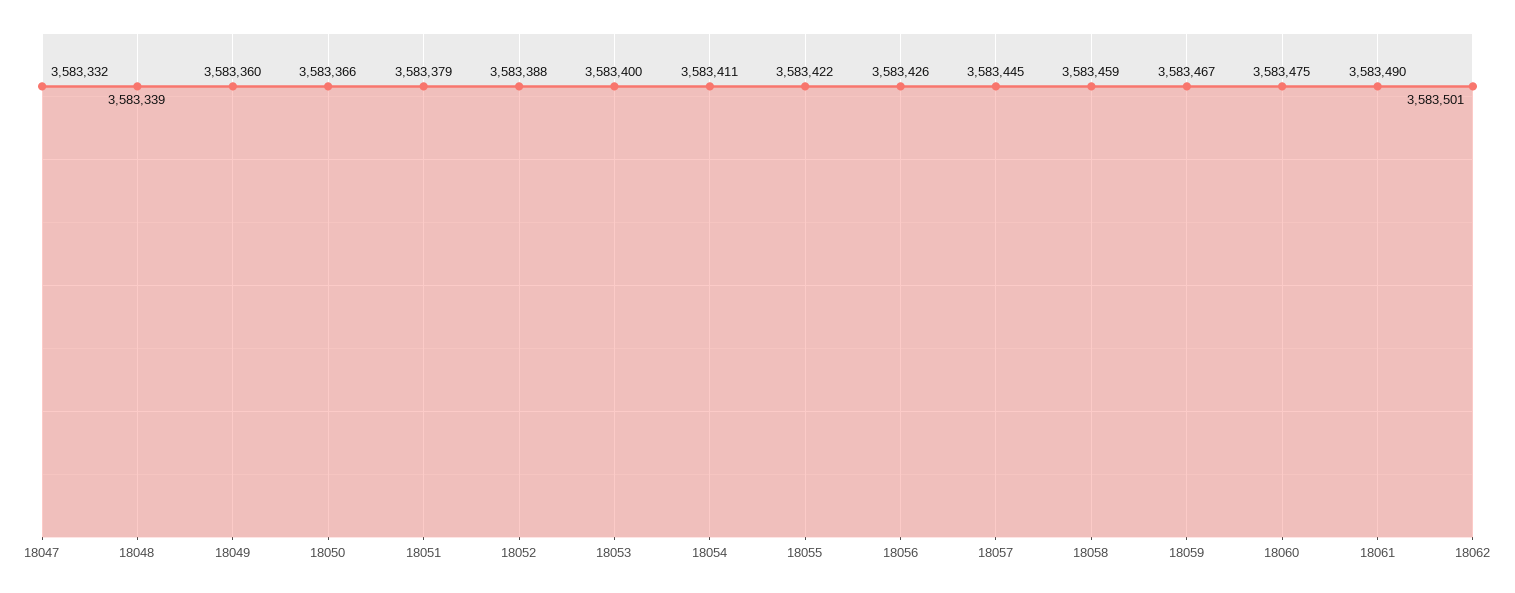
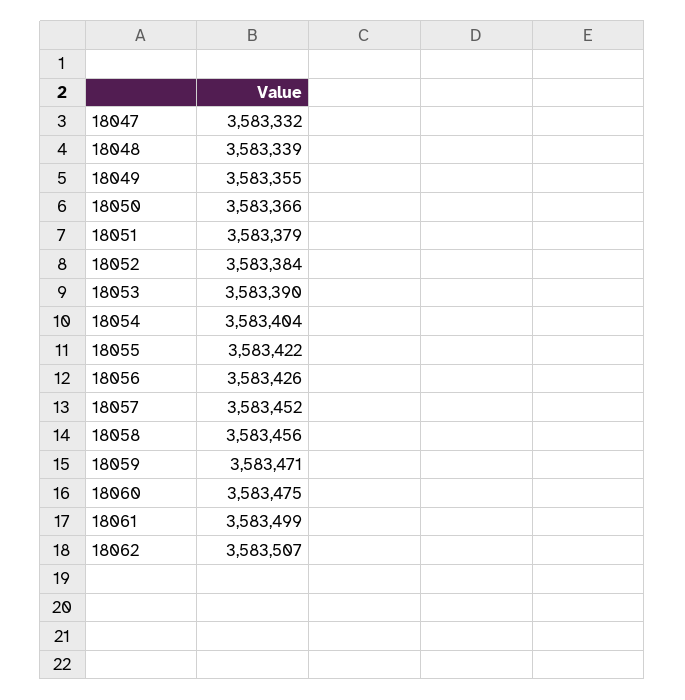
  {
    "18047": 3583332,
    "18048": 3583339,
-   "18049": 3583360,
+   "18049": 3583355,
    "18050": 3583366,
    "18051": 3583379,
-   "18052": 3583388,
+   "18052": 3583384,
-   "18053": 3583400,
+   "18053": 3583390,
-   "18054": 3583411,
+   "18054": 3583404,
    "18055": 3583422,
    "18056": 3583426,
-   "18057": 3583445,
+   "18057": 3583452,
-   "18058": 3583459,
+   "18058": 3583456,
-   "18059": 3583467,
+   "18059": 3583471,
    "18060": 3583475,
-   "18061": 3583490,
+   "18061": 3583499,
-   "18062": 3583501
+   "18062": 3583507
  }

